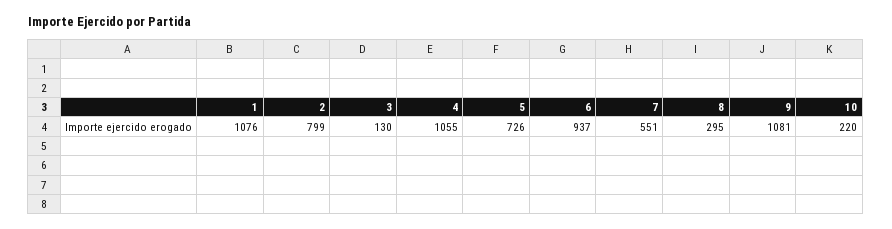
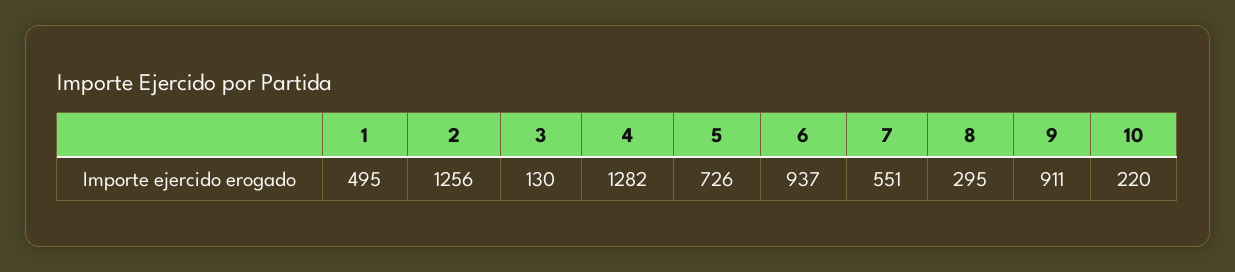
  {
-   "1": 1076,
+   "1": 495,
-   "2": 799,
+   "2": 1256,
    "3": 130,
-   "4": 1055,
+   "4": 1282,
    "5": 726,
    "6": 937,
    "7": 551,
    "8": 295,
-   "9": 1081,
+   "9": 911,
    "10": 220
  }

